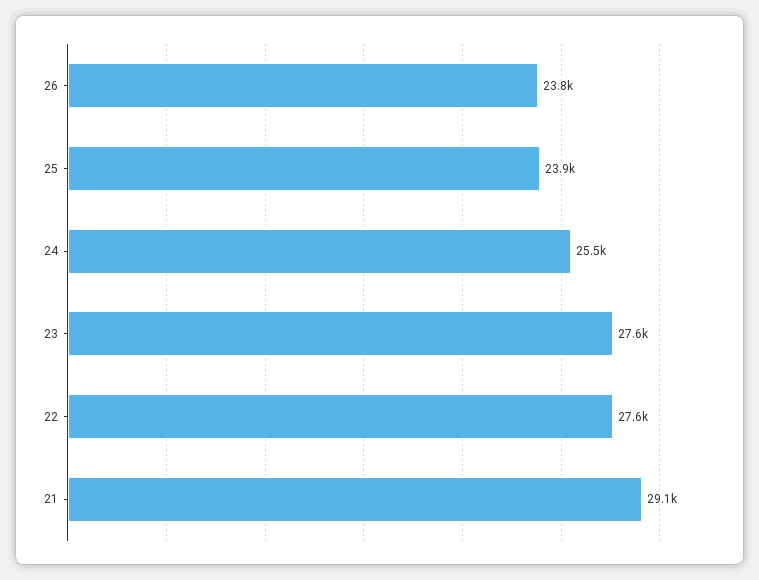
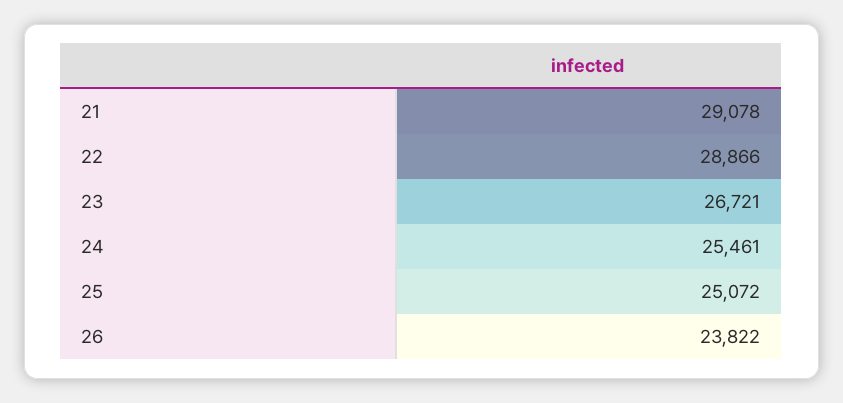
  {
    "26": 23822,
-   "25": 23900,
+   "25": 25072,
    "24": 25461,
-   "23": 27600,
+   "23": 26721,
-   "22": 27600,
+   "22": 28866,
    "21": 29078
  }

